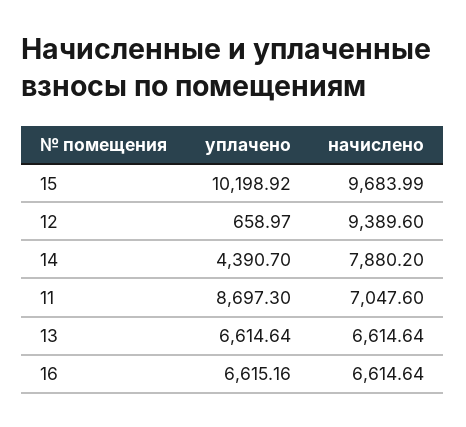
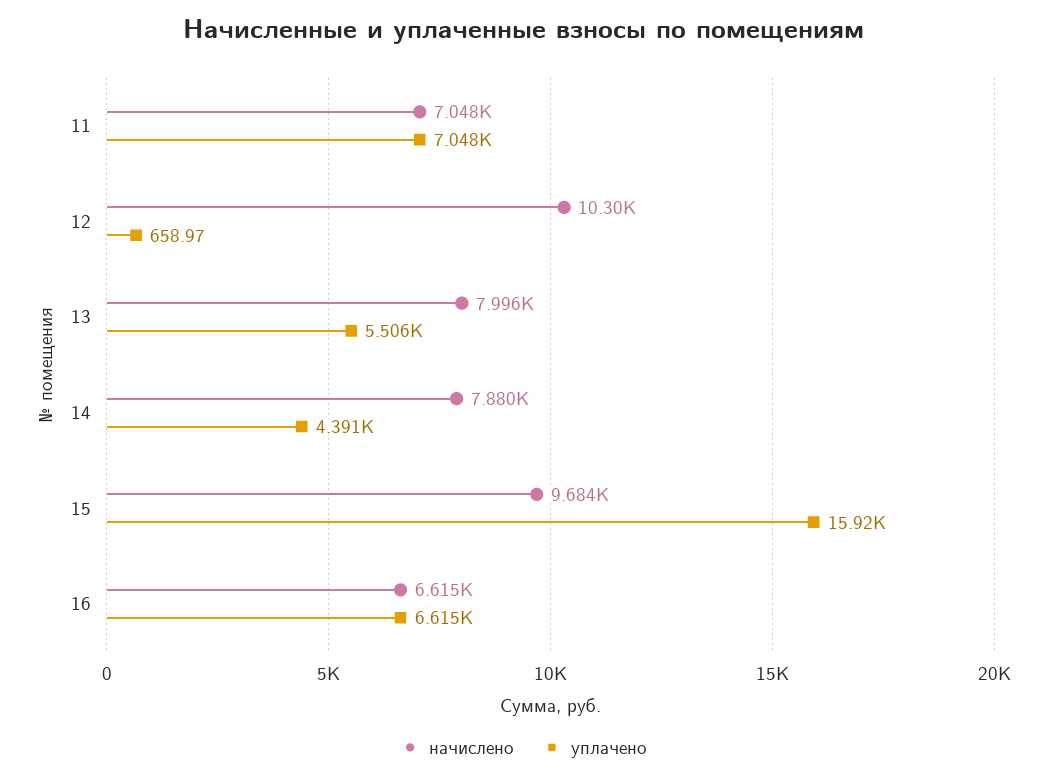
  {
    "уплачено": {
-     "15": 10198.92,
+     "15": 15920,
      "12": 658.97,
      "14": 4390.7,
-     "11": 8697.3,
+     "11": 7048,
-     "13": 6614.64,
+     "13": 5506,
      "16": 6615.16
    },
    "начислено": {
      "15": 9683.99,
-     "12": 9389.6,
+     "12": 10300,
      "14": 7880.2,
      "11": 7047.6,
-     "13": 6614.64,
+     "13": 7996,
      "16": 6614.64
    }
  }

